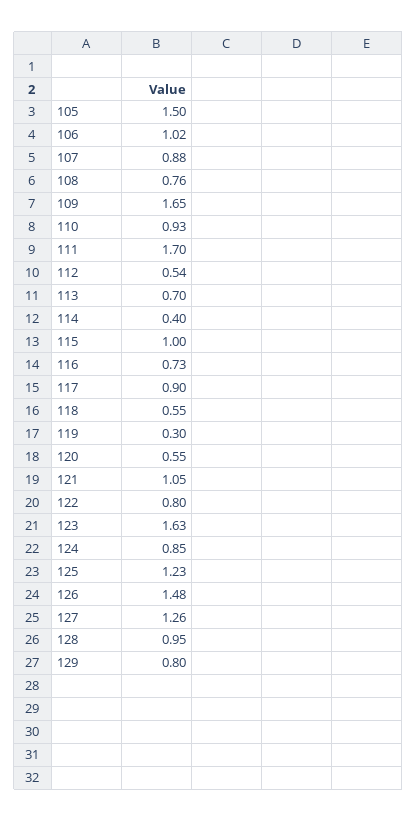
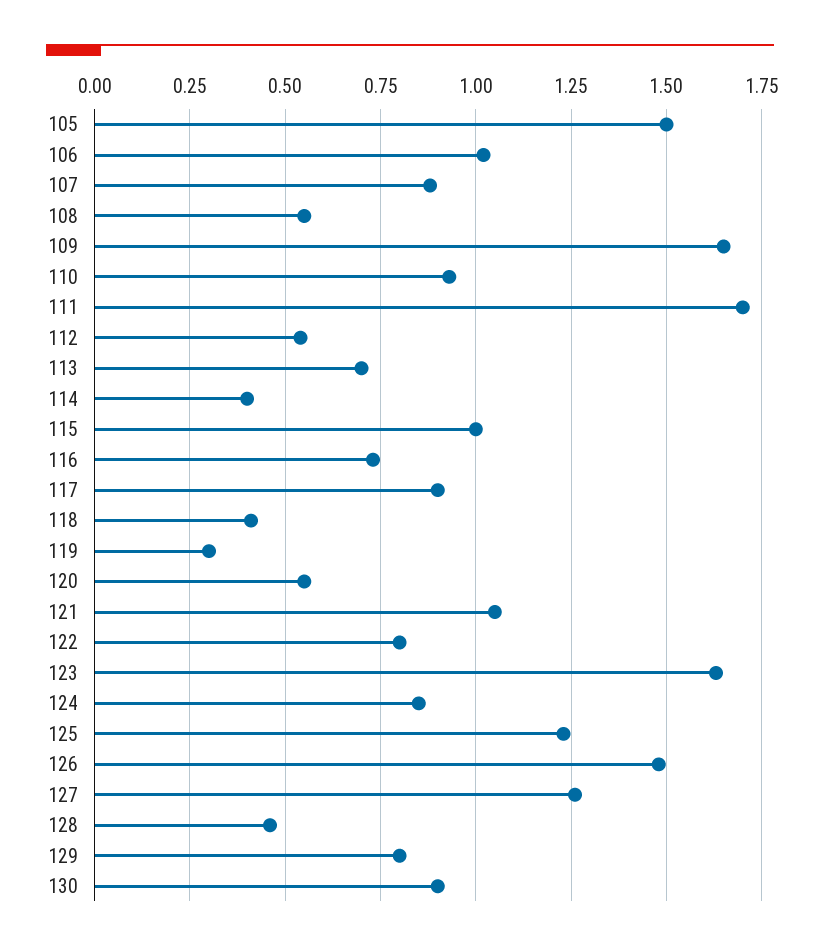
  {
    "105": 1.5,
    "106": 1.02,
    "107": 0.88,
-   "108": 0.76,
+   "108": 0.55,
    "109": 1.65,
    "110": 0.93,
    "111": 1.7,
    "112": 0.54,
    "113": 0.7,
    "114": 0.4,
    "115": 1,
    "116": 0.73,
    "117": 0.9,
-   "118": 0.55,
+   "118": 0.4,
    "119": 0.3,
    "120": 0.55,
    "121": 1.05,
    "122": 0.8,
    "123": 1.63,
    "124": 0.85,
    "125": 1.23,
    "126": 1.48,
    "127": 1.26,
-   "128": 0.95,
+   "128": 0.45,
-   "129": 0.8
+   "129": 0.8,
+   "130": 0.9
  }

